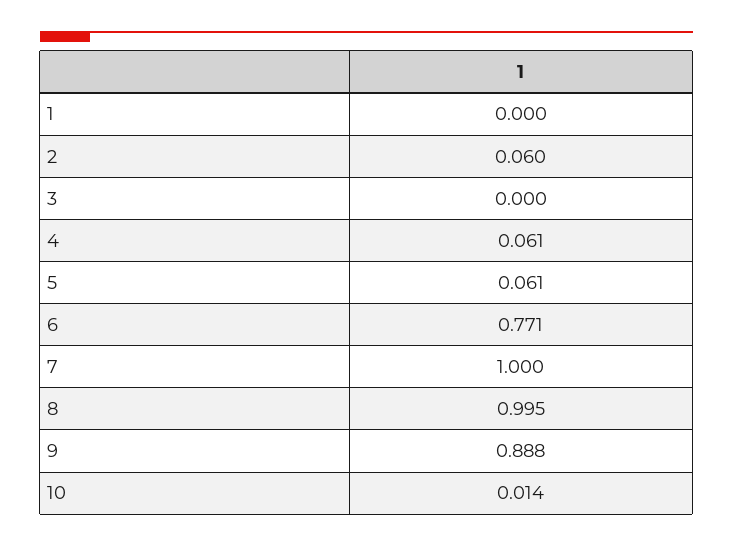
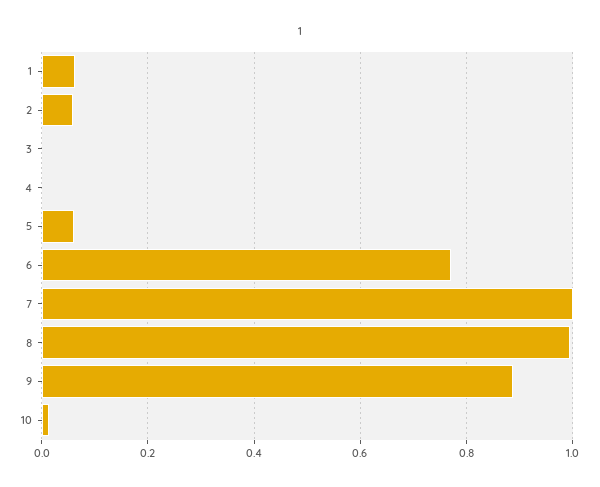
  {
-   "1": 0,
+   "1": 0.06,
    "2": 0.06,
    "3": 0,
-   "4": 0.061,
+   "4": 0,
    "5": 0.061,
    "6": 0.771,
    "7": 1,
    "8": 0.995,
    "9": 0.888,
    "10": 0.014
  }

